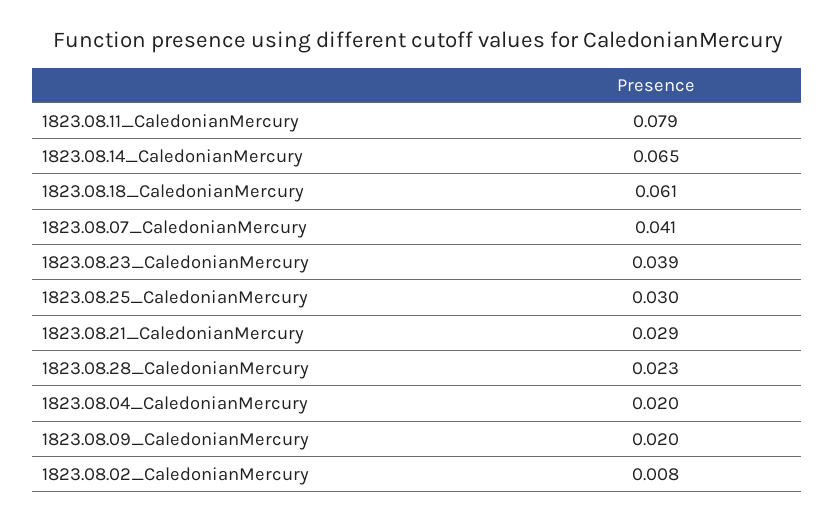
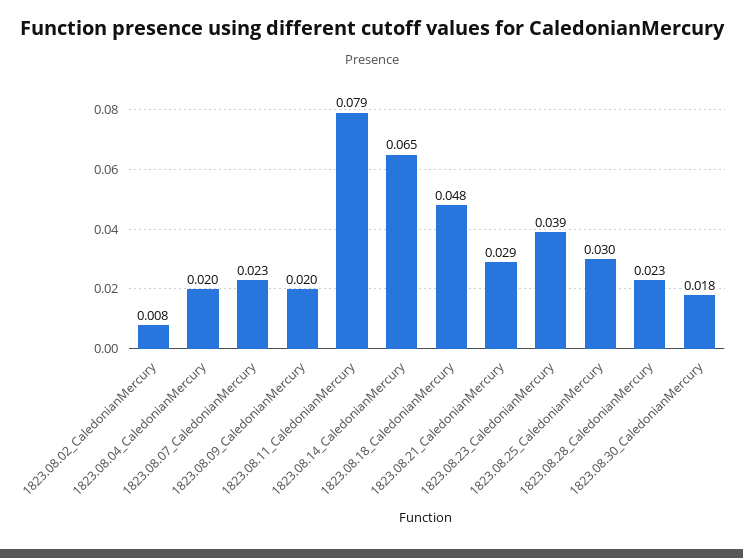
  {
    "1823.08.11_CaledonianMercury": 0.079,
    "1823.08.14_CaledonianMercury": 0.065,
-   "1823.08.18_CaledonianMercury": 0.061,
+   "1823.08.18_CaledonianMercury": 0.048,
-   "1823.08.07_CaledonianMercury": 0.041,
+   "1823.08.07_CaledonianMercury": 0.023,
    "1823.08.23_CaledonianMercury": 0.039,
    "1823.08.25_CaledonianMercury": 0.03,
    "1823.08.21_CaledonianMercury": 0.029,
    "1823.08.28_CaledonianMercury": 0.023,
    "1823.08.04_CaledonianMercury": 0.02,
    "1823.08.09_CaledonianMercury": 0.02,
-   "1823.08.02_CaledonianMercury": 0.008
+   "1823.08.02_CaledonianMercury": 0.008,
+   "1823.08.30_CaledonianMercury": 0.018
  }

